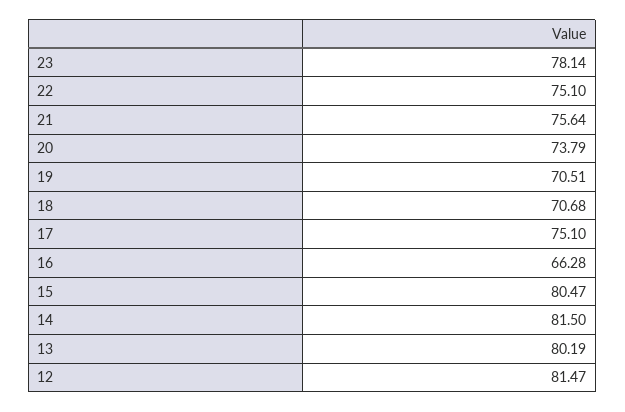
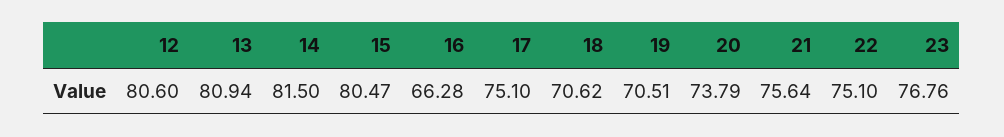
  {
-   "23": 78.14,
+   "23": 76.76,
    "22": 75.1,
    "21": 75.64,
    "20": 73.79,
    "19": 70.51,
-   "18": 70.68,
+   "18": 70.62,
    "17": 75.1,
    "16": 66.28,
    "15": 80.47,
    "14": 81.5,
-   "13": 80.19,
+   "13": 80.94,
-   "12": 81.47
+   "12": 80.6
  }

